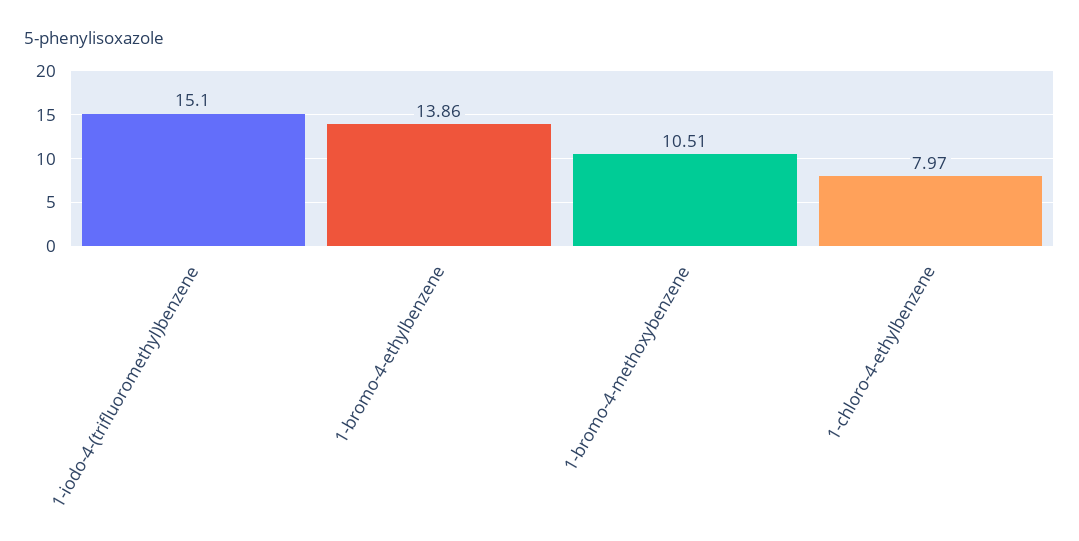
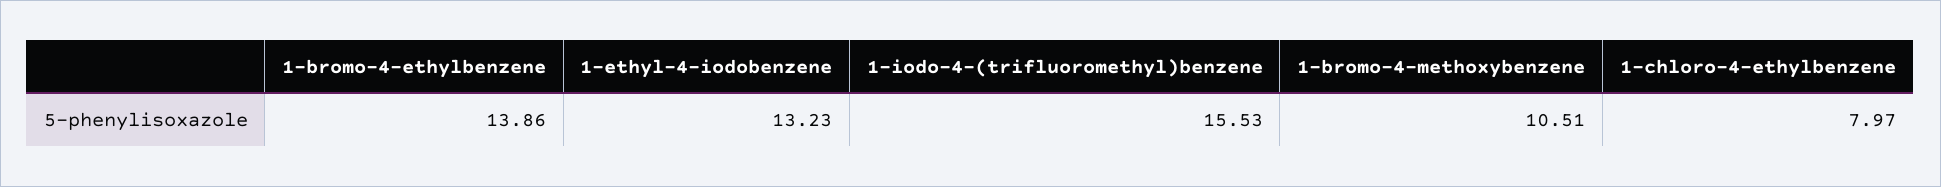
  {
-   "1-iodo-4-(trifluoromethyl)benzene": 15.1,
+   "1-iodo-4-(trifluoromethyl)benzene": 15.53,
    "1-bromo-4-ethylbenzene": 13.86,
    "1-bromo-4-methoxybenzene": 10.51,
-   "1-chloro-4-ethylbenzene": 7.97
+   "1-chloro-4-ethylbenzene": 7.97,
+   "1-ethyl-4-iodobenzene": 13.23
  }

